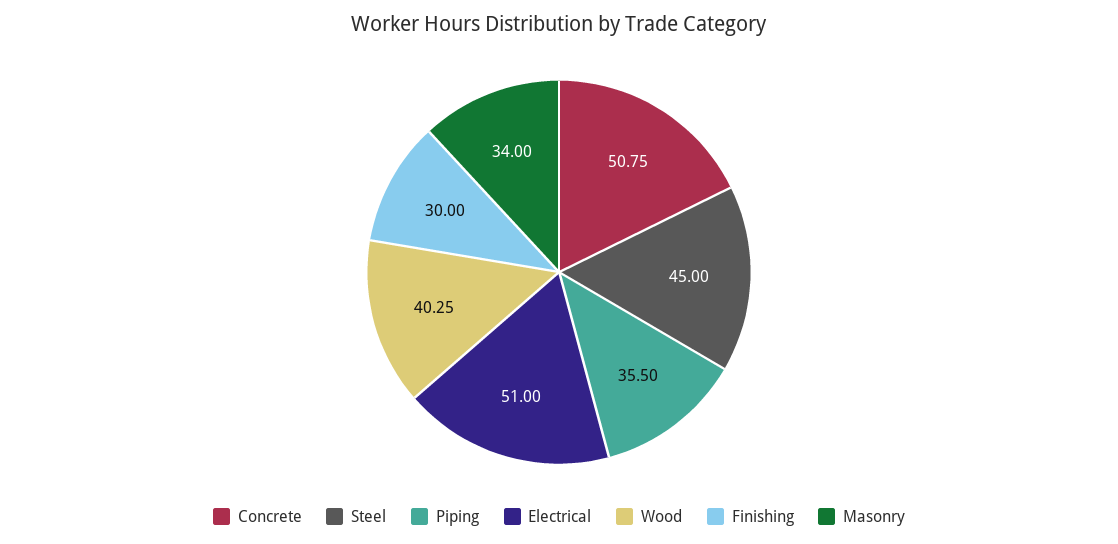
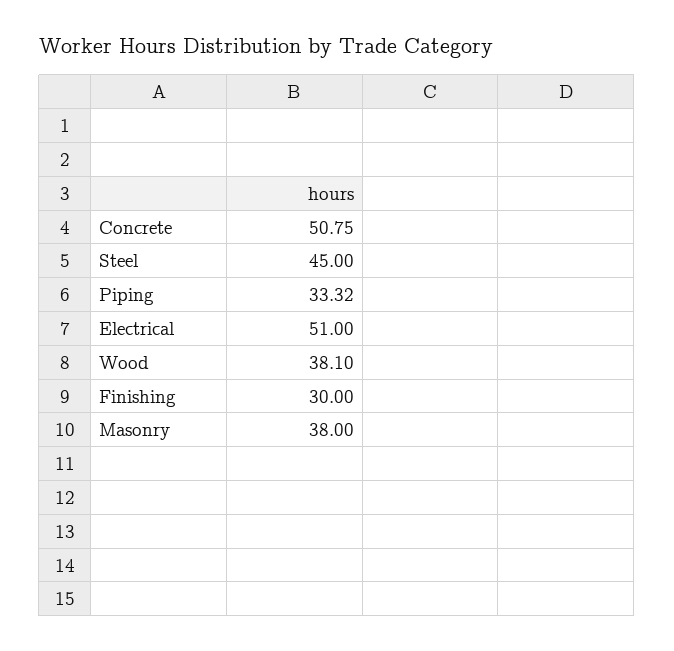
  {
    "Concrete": 50.75,
    "Steel": 45,
-   "Piping": 35.5,
+   "Piping": 33.32,
    "Electrical": 51,
-   "Wood": 40.25,
+   "Wood": 38.1,
    "Finishing": 30,
-   "Masonry": 34
+   "Masonry": 38
  }

